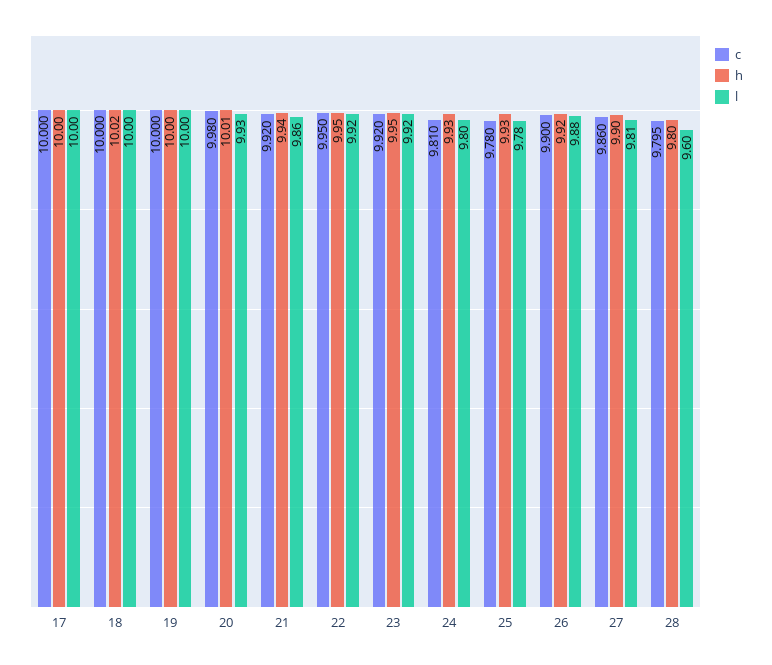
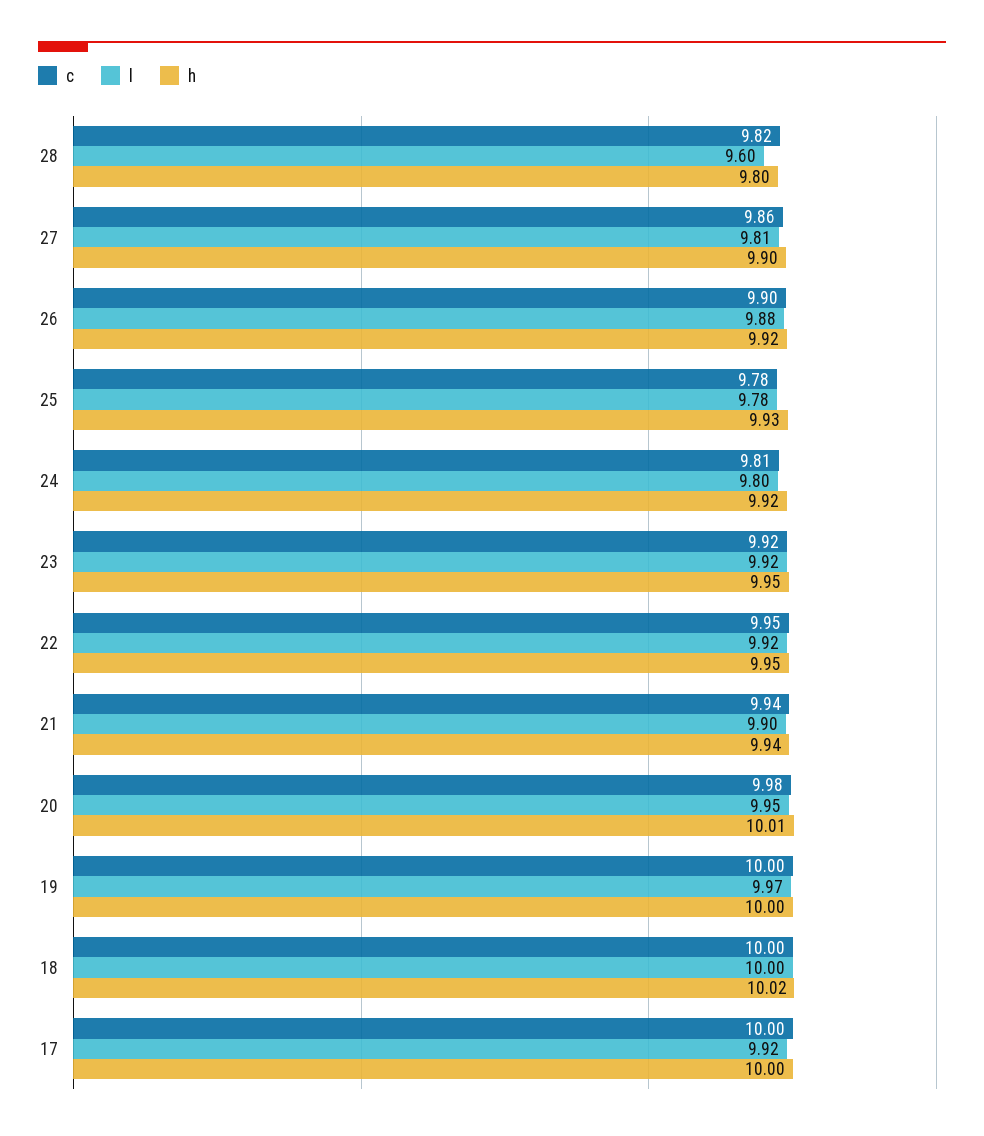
  {
    "c": {
      "17": 10,
      "18": 10,
      "19": 10,
      "20": 9.98,
-     "21": 9.92,
+     "21": 9.94,
      "22": 9.95,
      "23": 9.92,
      "24": 9.81,
      "25": 9.78,
      "26": 9.9,
      "27": 9.86,
-     "28": 9.795
+     "28": 9.82
    },
    "h": {
      "17": 10,
      "18": 10.02,
      "19": 10,
      "20": 10.01,
      "21": 9.94,
      "22": 9.95,
      "23": 9.95,
-     "24": 9.93,
+     "24": 9.92,
      "25": 9.93,
      "26": 9.92,
      "27": 9.9,
      "28": 9.8
    },
    "l": {
-     "17": 10,
+     "17": 9.92,
      "18": 10,
-     "19": 10,
+     "19": 9.97,
-     "20": 9.93,
+     "20": 9.95,
-     "21": 9.86,
+     "21": 9.9,
      "22": 9.92,
      "23": 9.92,
      "24": 9.8,
      "25": 9.78,
      "26": 9.88,
      "27": 9.81,
      "28": 9.6
    }
  }

